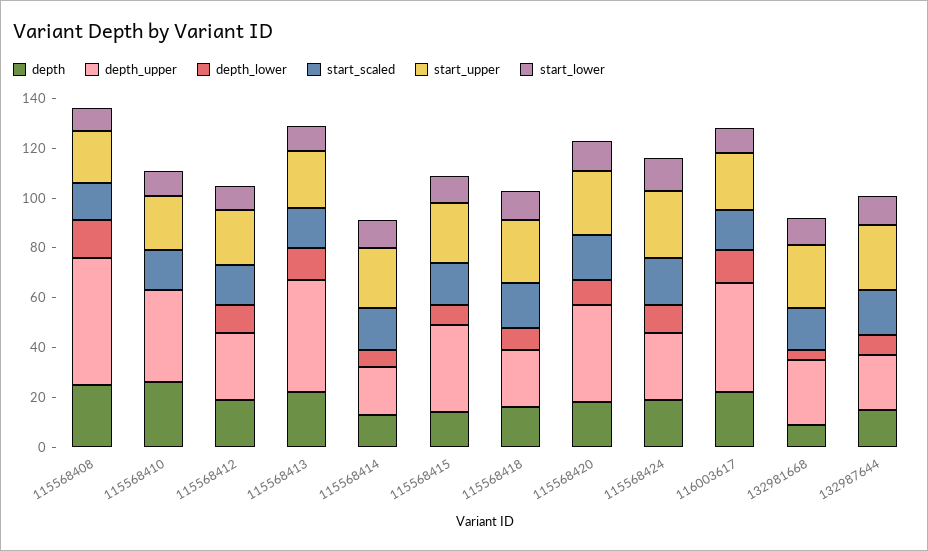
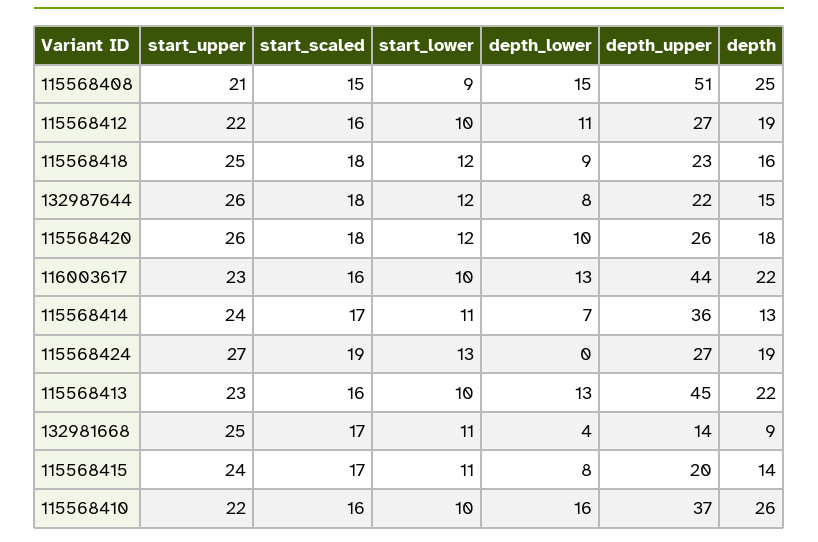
  {
    "depth": {
      "115568408": 25,
      "115568410": 26,
      "115568412": 19,
      "115568413": 22,
      "115568414": 13,
      "115568415": 14,
      "115568418": 16,
      "115568420": 18,
      "115568424": 19,
      "116003617": 22,
      "132981668": 9,
      "132987644": 15
    },
    "depth_upper": {
      "115568408": 51,
      "115568410": 37,
      "115568412": 27,
      "115568413": 45,
-     "115568414": 20,
+     "115568414": 36,
-     "115568415": 35,
+     "115568415": 20,
      "115568418": 23,
-     "115568420": 40,
+     "115568420": 26,
      "115568424": 27,
      "116003617": 44,
-     "132981668": 25,
+     "132981668": 14,
      "132987644": 22
    },
    "depth_lower": {
      "115568408": 15,
-     "115568410": 0,
+     "115568410": 16,
      "115568412": 11,
      "115568413": 13,
      "115568414": 7,
      "115568415": 8,
      "115568418": 9,
      "115568420": 10,
-     "115568424": 10,
+     "115568424": 0,
      "116003617": 13,
      "132981668": 4,
      "132987644": 8
    },
    "start_scaled": {
      "115568408": 15,
      "115568410": 16,
      "115568412": 16,
      "115568413": 16,
      "115568414": 17,
      "115568415": 17,
      "115568418": 18,
      "115568420": 18,
      "115568424": 19,
      "116003617": 16,
      "132981668": 17,
      "132987644": 18
    },
    "start_upper": {
      "115568408": 21,
      "115568410": 22,
      "115568412": 22,
      "115568413": 23,
      "115568414": 24,
      "115568415": 24,
      "115568418": 25,
      "115568420": 26,
      "115568424": 27,
      "116003617": 23,
      "132981668": 25,
      "132987644": 26
    },
    "start_lower": {
      "115568408": 9,
      "115568410": 10,
      "115568412": 10,
      "115568413": 10,
      "115568414": 11,
      "115568415": 11,
      "115568418": 12,
      "115568420": 12,
      "115568424": 13,
      "116003617": 10,
      "132981668": 11,
      "132987644": 12
    }
  }

